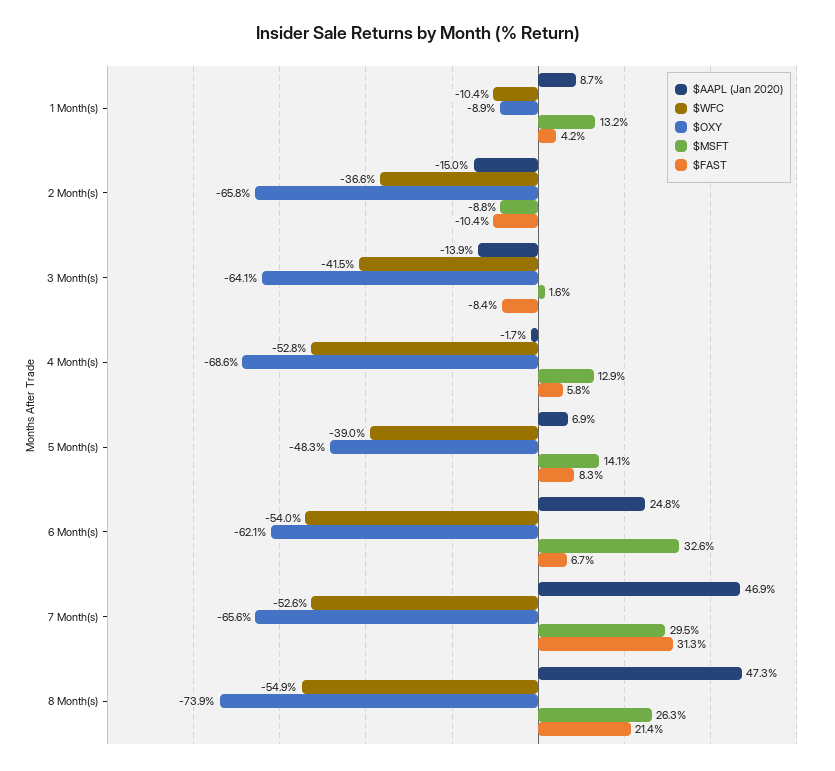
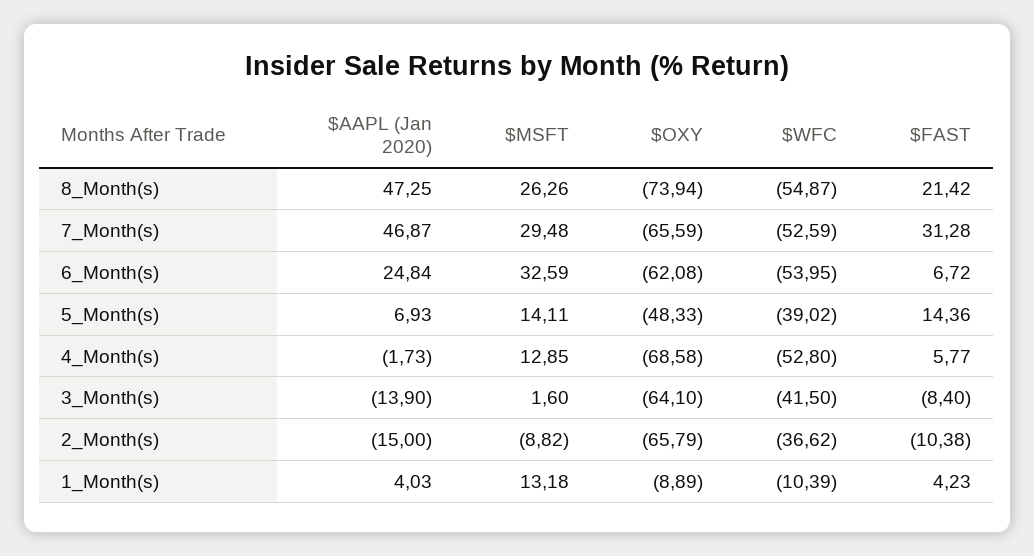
  {
    "$AAPL (Jan 2020)": {
-     "1 Month(s)": 8.7,
+     "1 Month(s)": 4.03,
      "2 Month(s)": -15,
      "3 Month(s)": -13.9,
      "4 Month(s)": -1.73,
      "5 Month(s)": 6.93,
      "6 Month(s)": 24.84,
      "7 Month(s)": 46.87,
      "8 Month(s)": 47.25
    },
    "$WFC": {
      "1 Month(s)": -10.39,
      "2 Month(s)": -36.62,
      "3 Month(s)": -41.5,
      "4 Month(s)": -52.8,
      "5 Month(s)": -39.02,
      "6 Month(s)": -53.95,
      "7 Month(s)": -52.59,
      "8 Month(s)": -54.87
    },
    "$OXY": {
      "1 Month(s)": -8.89,
      "2 Month(s)": -65.79,
      "3 Month(s)": -64.1,
      "4 Month(s)": -68.58,
      "5 Month(s)": -48.33,
      "6 Month(s)": -62.08,
      "7 Month(s)": -65.59,
      "8 Month(s)": -73.94
    },
    "$MSFT": {
      "1 Month(s)": 13.18,
      "2 Month(s)": -8.82,
      "3 Month(s)": 1.6,
      "4 Month(s)": 12.85,
      "5 Month(s)": 14.11,
      "6 Month(s)": 32.59,
      "7 Month(s)": 29.48,
      "8 Month(s)": 26.26
    },
    "$FAST": {
      "1 Month(s)": 4.23,
      "2 Month(s)": -10.38,
      "3 Month(s)": -8.4,
      "4 Month(s)": 5.77,
-     "5 Month(s)": 8.3,
+     "5 Month(s)": 14.36,
      "6 Month(s)": 6.72,
      "7 Month(s)": 31.28,
      "8 Month(s)": 21.42
    }
  }

